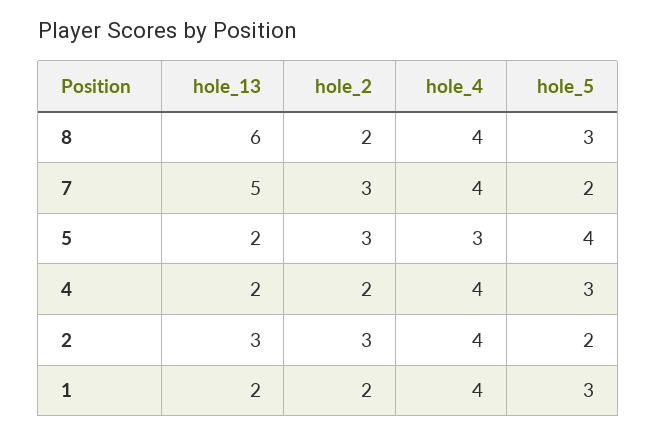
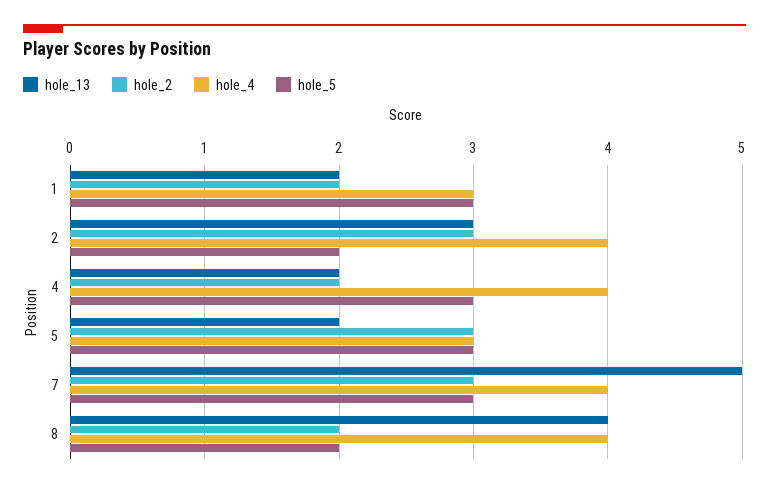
  {
    "hole_13": {
-     "8": 6,
+     "8": 4,
      "7": 5,
      "5": 2,
      "4": 2,
      "2": 3,
      "1": 2
    },
    "hole_2": {
      "8": 2,
      "7": 3,
      "5": 3,
      "4": 2,
      "2": 3,
      "1": 2
    },
    "hole_4": {
      "8": 4,
      "7": 4,
      "5": 3,
      "4": 4,
      "2": 4,
-     "1": 4
+     "1": 3
    },
    "hole_5": {
-     "8": 3,
+     "8": 2,
-     "7": 2,
+     "7": 3,
-     "5": 4,
+     "5": 3,
      "4": 3,
      "2": 2,
      "1": 3
    }
  }

